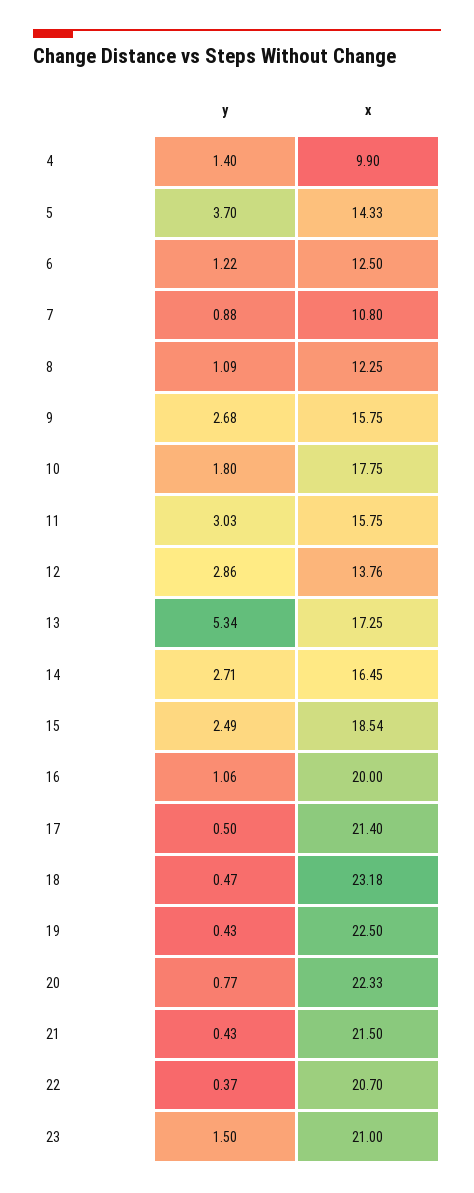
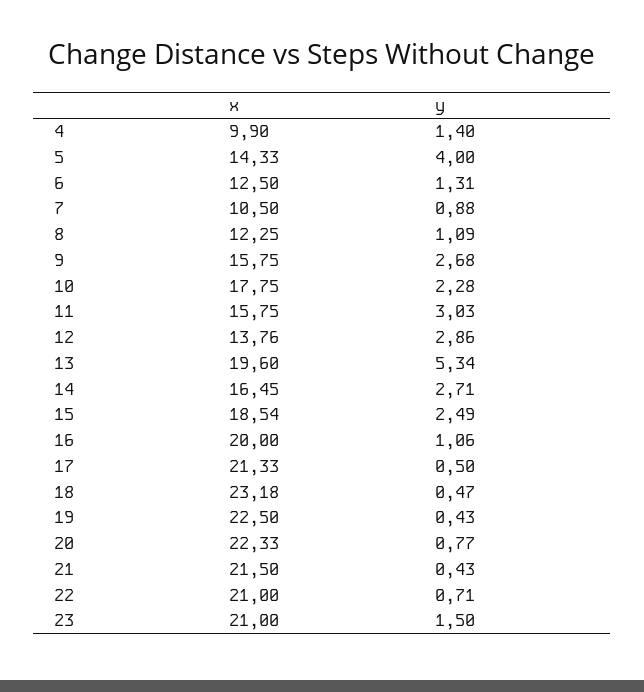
  {
    "y": {
      "4": 1.4,
-     "5": 3.7,
+     "5": 4,
-     "6": 1.22,
+     "6": 1.31,
      "7": 0.88,
      "8": 1.09,
      "9": 2.68,
-     "10": 1.8,
+     "10": 2.28,
      "11": 3.03,
      "12": 2.86,
      "13": 5.34,
      "14": 2.71,
      "15": 2.49,
      "16": 1.06,
      "17": 0.5,
      "18": 0.47,
      "19": 0.43,
      "20": 0.77,
      "21": 0.43,
-     "22": 0.37,
+     "22": 0.71,
      "23": 1.5
    },
    "x": {
      "4": 9.9,
      "5": 14.33,
      "6": 12.5,
-     "7": 10.8,
+     "7": 10.5,
      "8": 12.25,
      "9": 15.75,
      "10": 17.75,
      "11": 15.75,
      "12": 13.76,
-     "13": 17.25,
+     "13": 19.6,
      "14": 16.45,
      "15": 18.54,
      "16": 20,
-     "17": 21.4,
+     "17": 21.33,
      "18": 23.18,
      "19": 22.5,
      "20": 22.33,
      "21": 21.5,
-     "22": 20.7,
+     "22": 21,
      "23": 21
    }
  }

